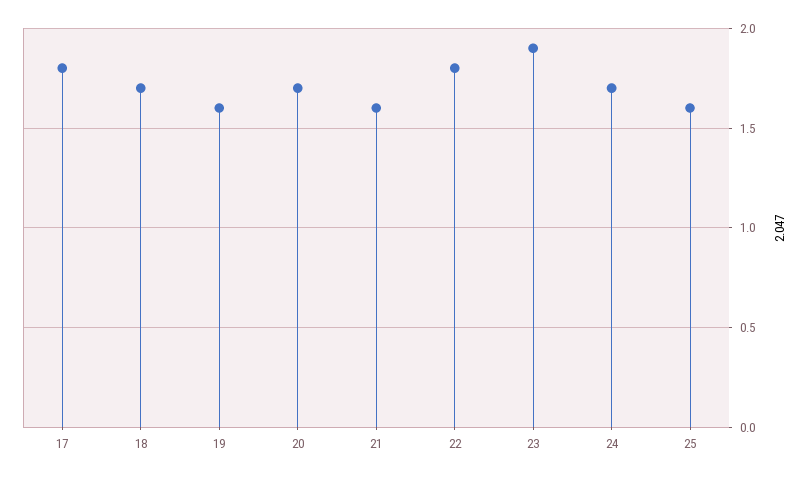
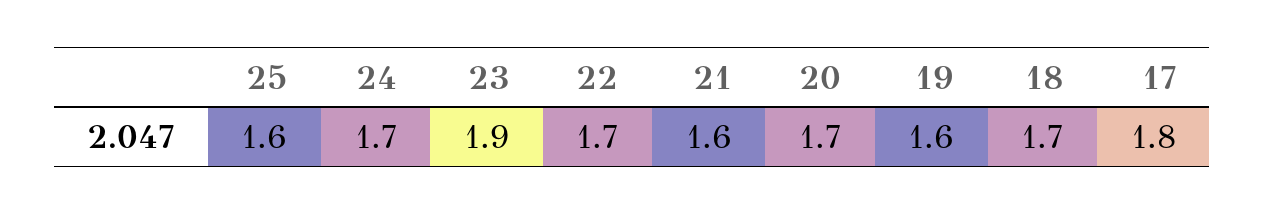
  {
    "17": 1.8,
    "18": 1.7,
    "19": 1.6,
    "20": 1.7,
    "21": 1.6,
-   "22": 1.8,
+   "22": 1.7,
    "23": 1.9,
    "24": 1.7,
    "25": 1.6
  }

